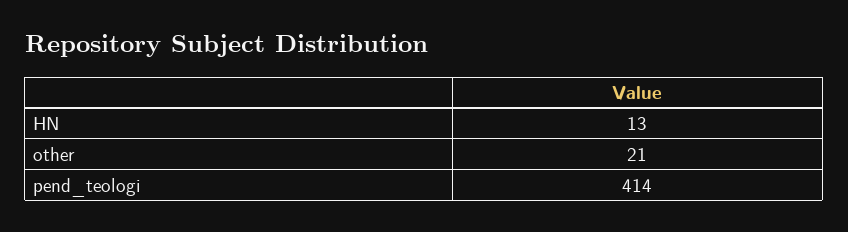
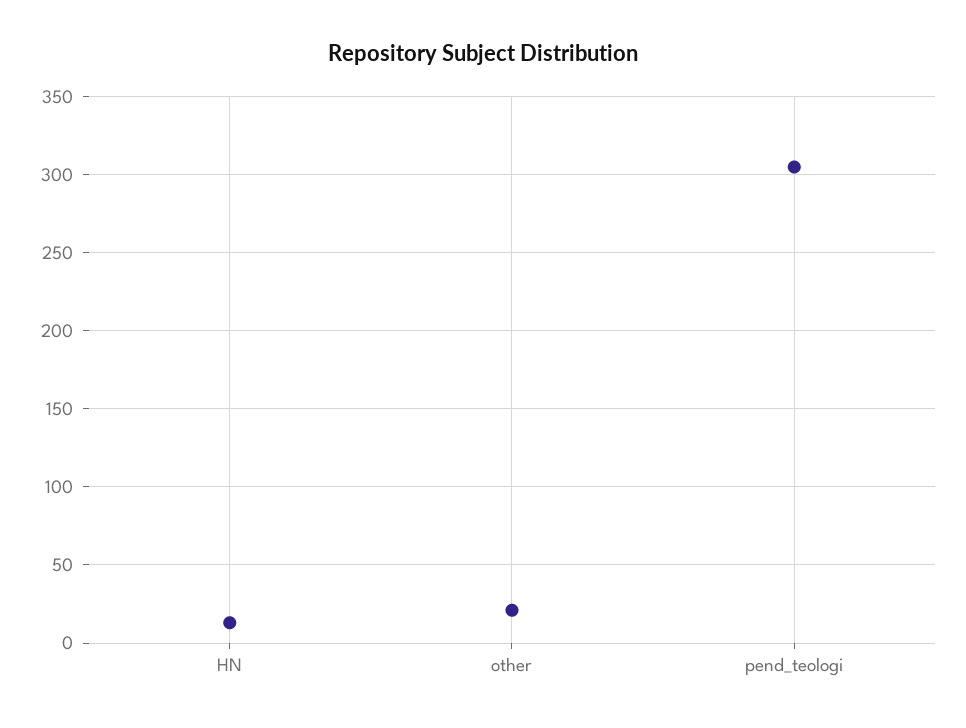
  {
    "HN": 13,
    "other": 21,
-   "pend_teologi": 414
+   "pend_teologi": 305
  }

